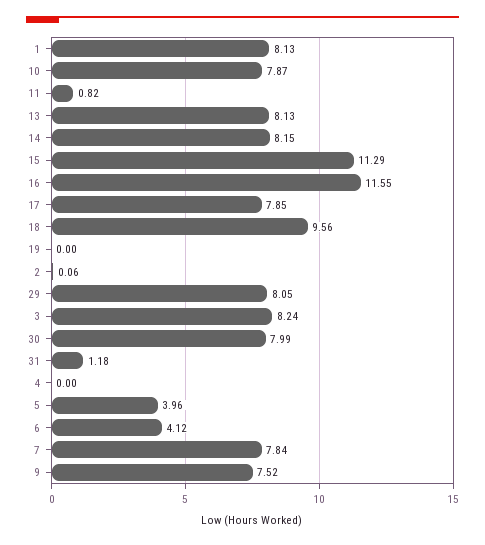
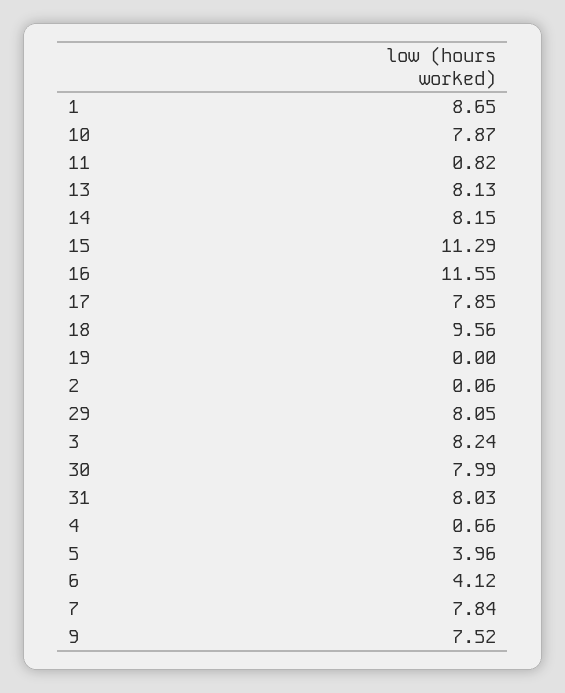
  {
-   "1": 8.13,
+   "1": 8.65,
    "10": 7.87,
    "11": 0.82,
    "13": 8.13,
    "14": 8.15,
    "15": 11.29,
    "16": 11.55,
    "17": 7.85,
    "18": 9.56,
    "19": 0,
    "2": 0.06,
    "29": 8.05,
    "3": 8.24,
    "30": 7.99,
-   "31": 1.18,
+   "31": 8.03,
-   "4": 0,
+   "4": 0.66,
    "5": 3.96,
    "6": 4.12,
    "7": 7.84,
    "9": 7.52
  }

